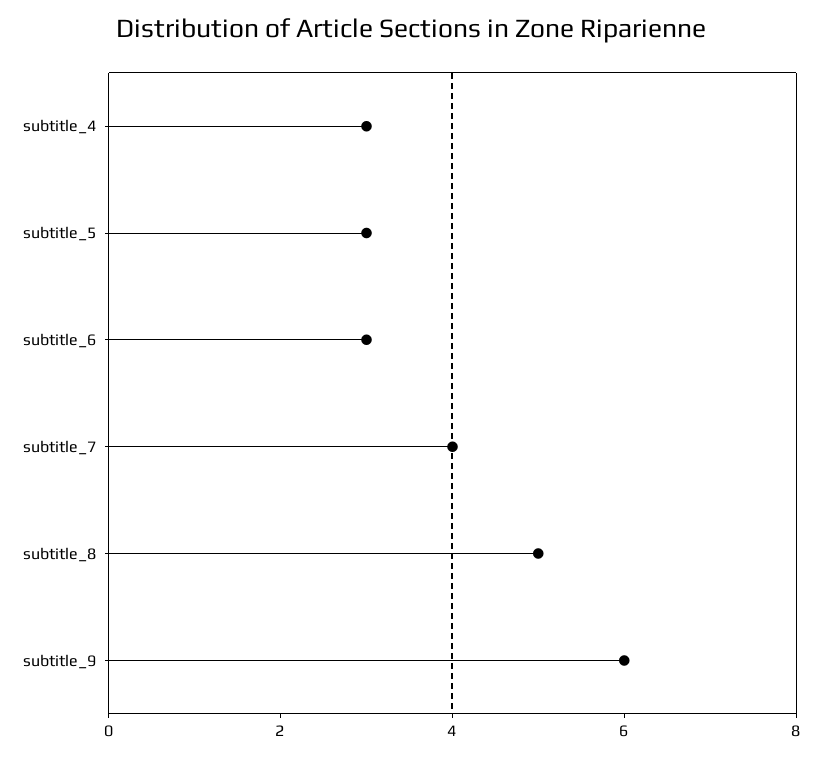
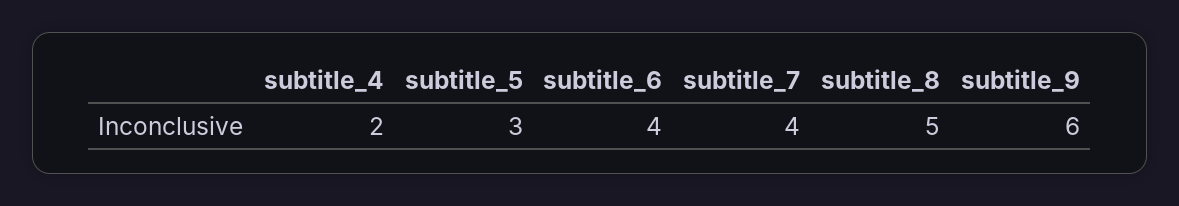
  {
-   "subtitle_4": 3,
+   "subtitle_4": 2,
    "subtitle_5": 3,
-   "subtitle_6": 3,
+   "subtitle_6": 4,
    "subtitle_7": 4,
    "subtitle_8": 5,
    "subtitle_9": 6
  }

